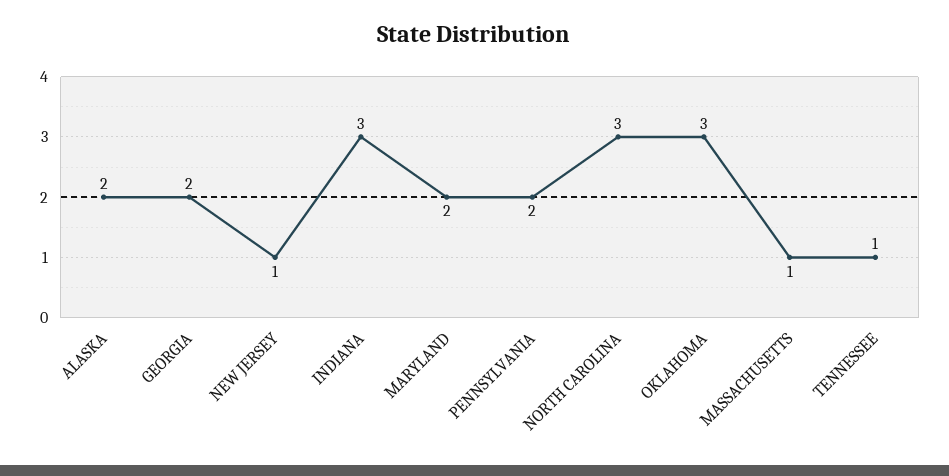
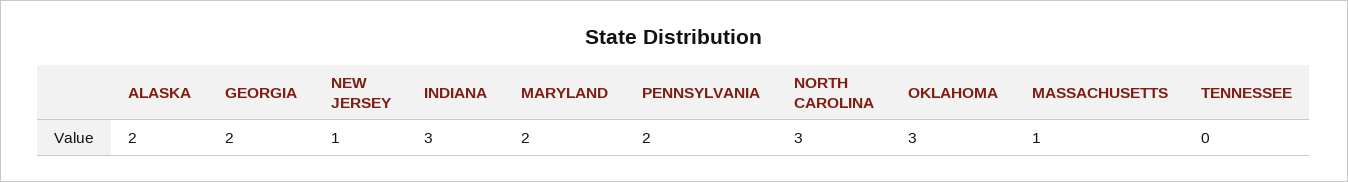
  {
    "ALASKA": 2,
    "GEORGIA": 2,
    "NEW JERSEY": 1,
    "INDIANA": 3,
    "MARYLAND": 2,
    "PENNSYLVANIA": 2,
    "NORTH CAROLINA": 3,
    "OKLAHOMA": 3,
    "MASSACHUSETTS": 1,
-   "TENNESSEE": 1
+   "TENNESSEE": 0
  }

